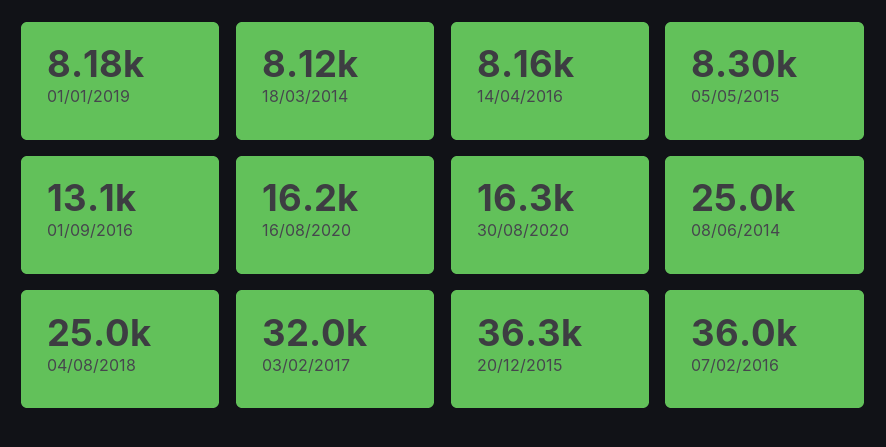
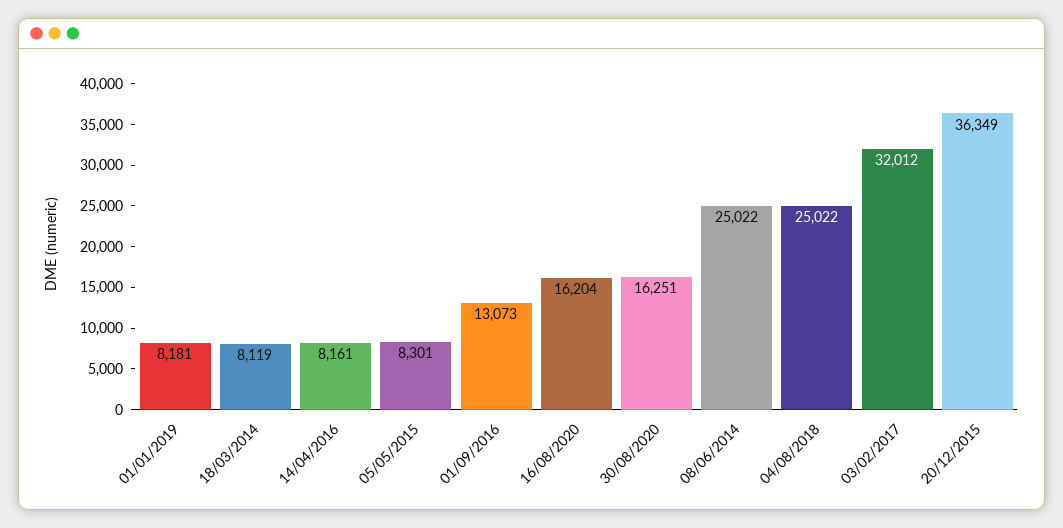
  {
    "01/01/2019": 8181,
    "18/03/2014": 8119,
    "14/04/2016": 8161,
    "05/05/2015": 8301,
    "01/09/2016": 13073,
    "16/08/2020": 16204,
    "30/08/2020": 16251,
    "08/06/2014": 25022,
    "04/08/2018": 25022,
    "03/02/2017": 32012,
-   "20/12/2015": 36349,
+   "20/12/2015": 36349
-   "07/02/2016": 36000
  }

